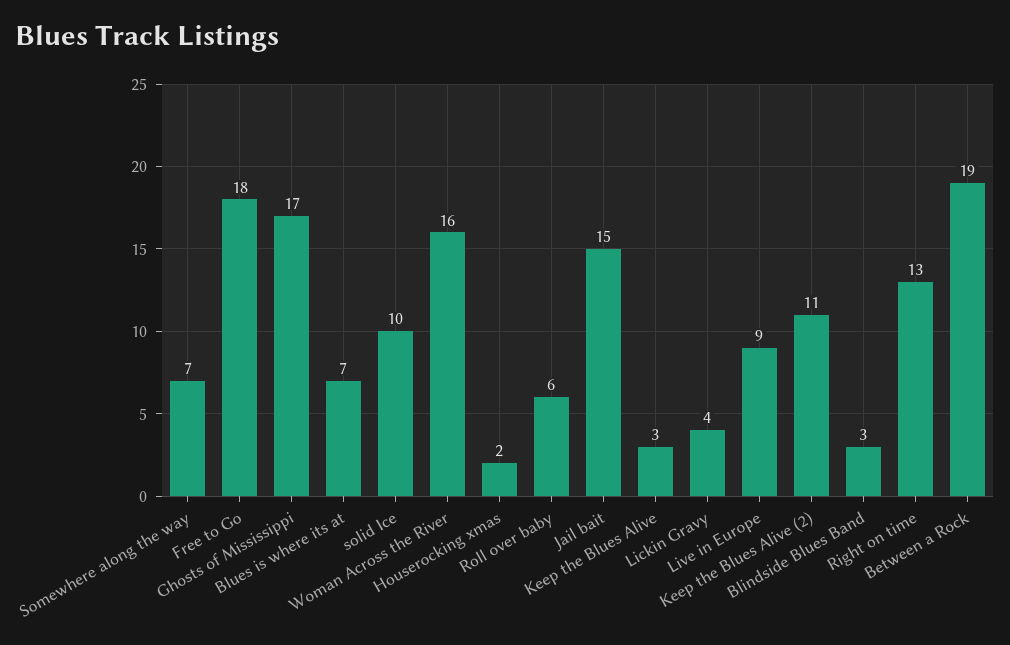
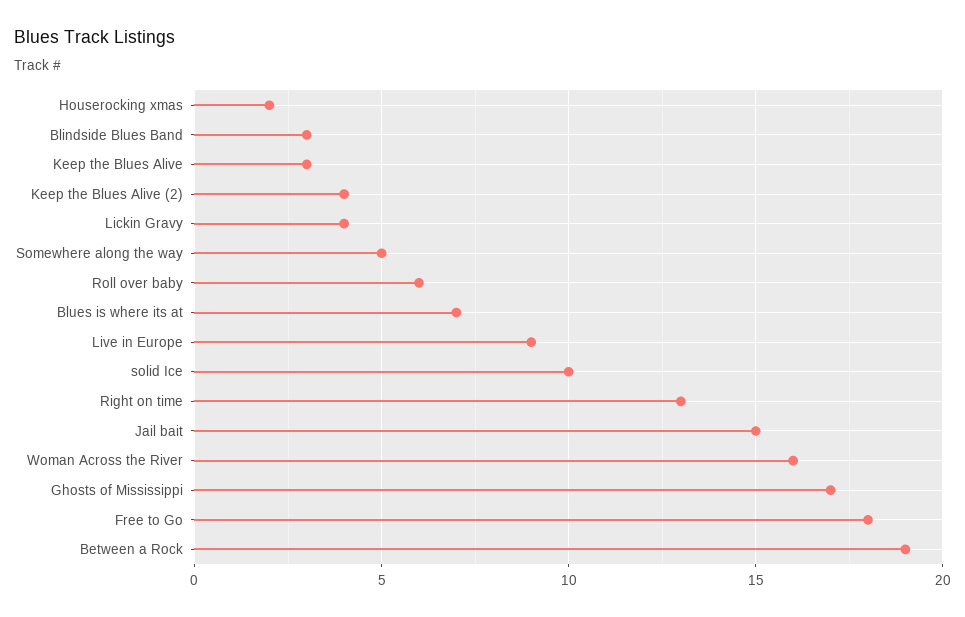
  {
-   "Somewhere along the way": 7,
+   "Somewhere along the way": 5,
    "Free to Go": 18,
    "Ghosts of Mississippi": 17,
    "Blues is where its at": 7,
    "solid Ice": 10,
    "Woman Across the River": 16,
    "Houserocking xmas": 2,
    "Roll over baby": 6,
    "Jail bait": 15,
    "Keep the Blues Alive": 3,
    "Lickin Gravy": 4,
    "Live in Europe": 9,
-   "Keep the Blues Alive (2)": 11,
+   "Keep the Blues Alive (2)": 4,
    "Blindside Blues Band": 3,
    "Right on time": 13,
    "Between a Rock": 19
  }

